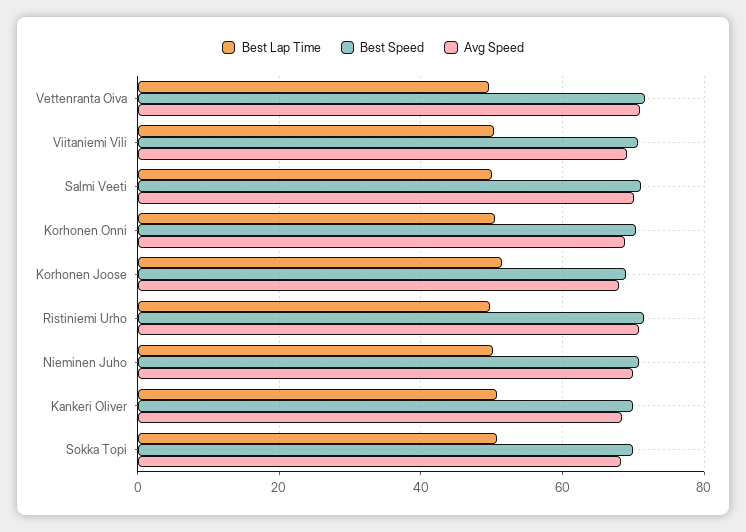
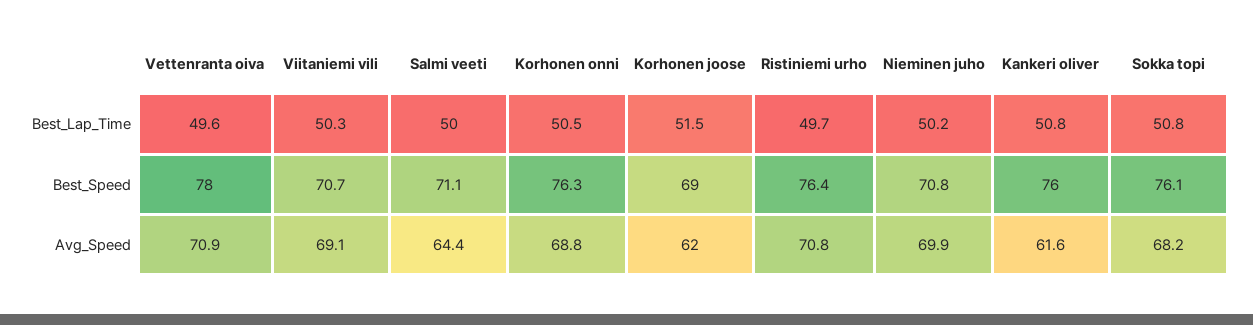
  {
    "Best Lap Time": {
      "Vettenranta Oiva": 49.6,
      "Viitaniemi Vili": 50.3,
      "Salmi Veeti": 50,
      "Korhonen Onni": 50.5,
      "Korhonen Joose": 51.5,
      "Ristiniemi Urho": 49.7,
      "Nieminen Juho": 50.2,
      "Kankeri Oliver": 50.8,
      "Sokka Topi": 50.8
    },
    "Best Speed": {
-     "Vettenranta Oiva": 72,
+     "Vettenranta Oiva": 78,
      "Viitaniemi Vili": 70.7,
      "Salmi Veeti": 71.1,
-     "Korhonen Onni": 70,
+     "Korhonen Onni": 76.3,
      "Korhonen Joose": 69,
-     "Ristiniemi Urho": 72,
+     "Ristiniemi Urho": 76.4,
      "Nieminen Juho": 70.8,
-     "Kankeri Oliver": 70,
+     "Kankeri Oliver": 76,
-     "Sokka Topi": 70
+     "Sokka Topi": 76.1
    },
    "Avg Speed": {
      "Vettenranta Oiva": 70.9,
      "Viitaniemi Vili": 69.1,
-     "Salmi Veeti": 70,
+     "Salmi Veeti": 64.4,
      "Korhonen Onni": 68.8,
-     "Korhonen Joose": 68,
+     "Korhonen Joose": 62,
      "Ristiniemi Urho": 70.8,
      "Nieminen Juho": 69.9,
-     "Kankeri Oliver": 68,
+     "Kankeri Oliver": 61.6,
      "Sokka Topi": 68.2
    }
  }

